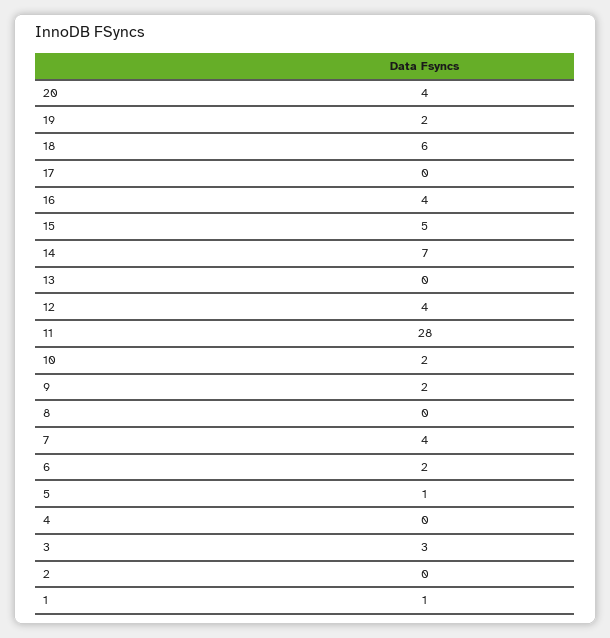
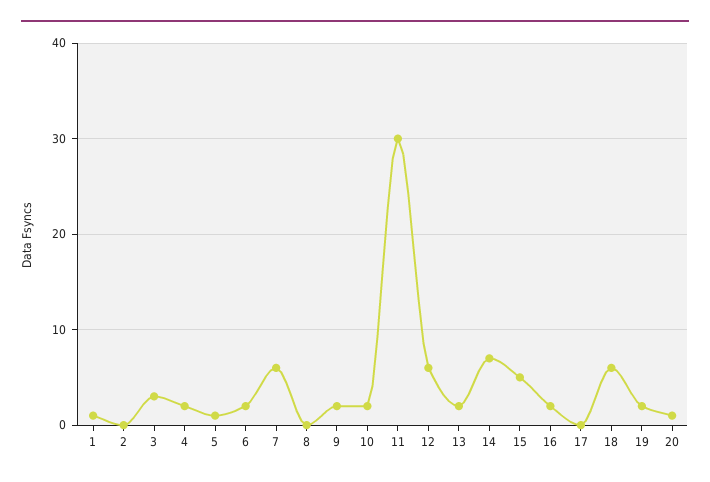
  {
-   "20": 4,
+   "20": 1,
    "19": 2,
    "18": 6,
    "17": 0,
-   "16": 4,
+   "16": 2,
    "15": 5,
    "14": 7,
-   "13": 0,
+   "13": 2,
-   "12": 4,
+   "12": 6,
-   "11": 28,
+   "11": 30,
    "10": 2,
    "9": 2,
    "8": 0,
-   "7": 4,
+   "7": 6,
    "6": 2,
    "5": 1,
-   "4": 0,
+   "4": 2,
    "3": 3,
    "2": 0,
    "1": 1
  }

